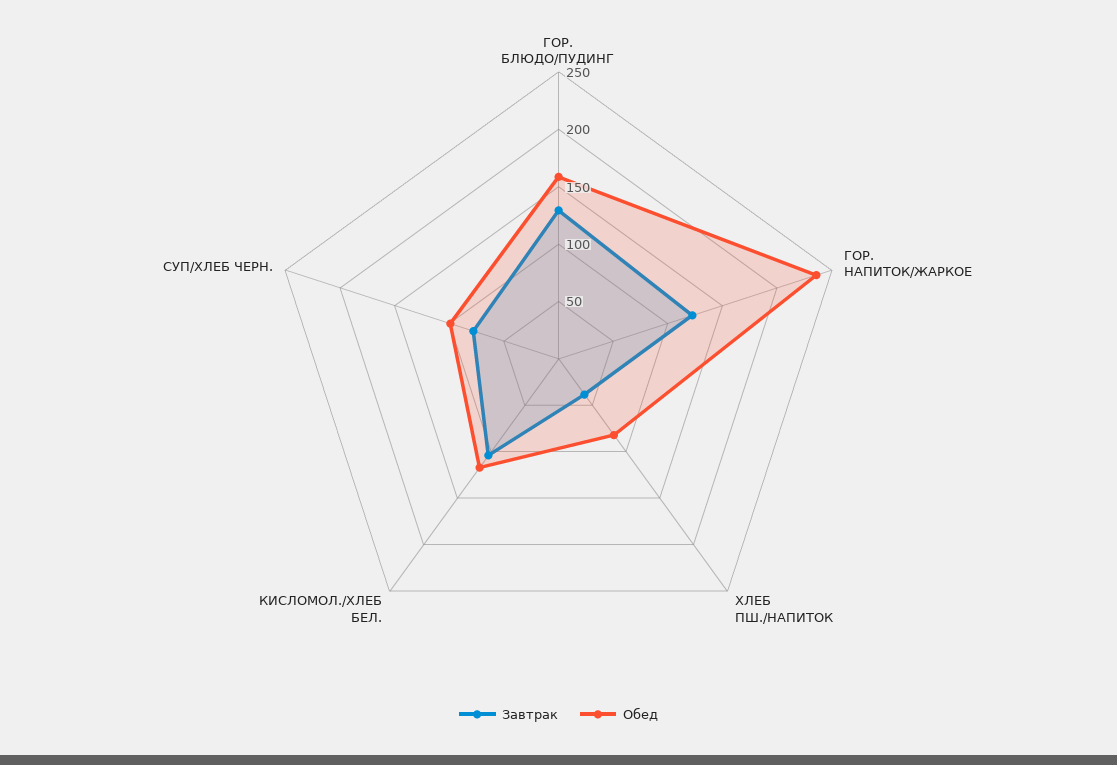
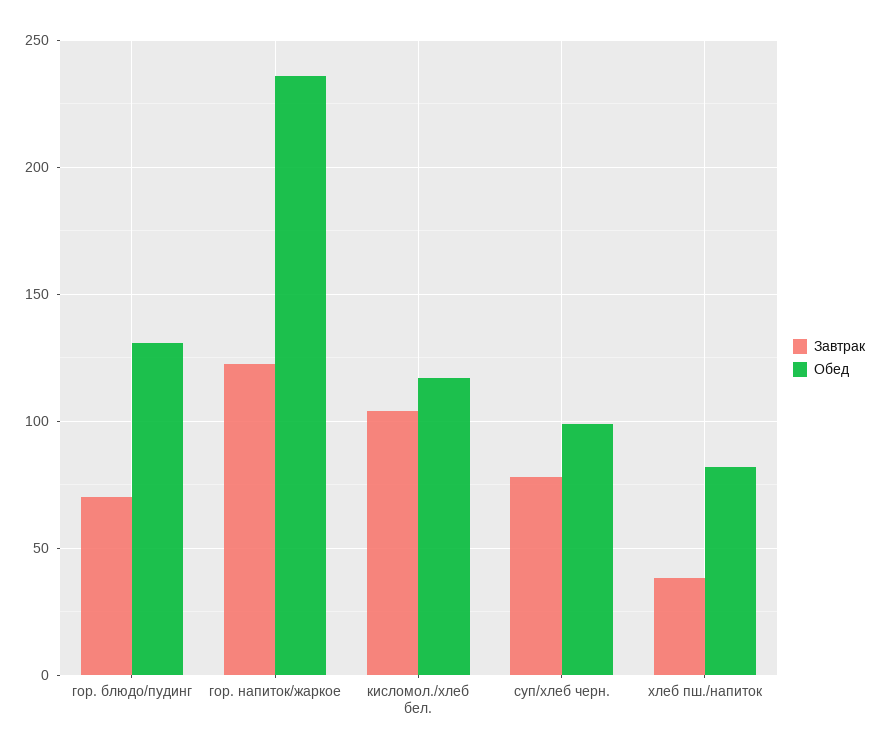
  {
    "Завтрак": {
-     "ГОР. БЛЮДО/ПУДИНГ": 130,
+     "ГОР. БЛЮДО/ПУДИНГ": 70,
      "ГОР. НАПИТОК/ЖАРКОЕ": 120,
      "ХЛЕБ ПШ./НАПИТОК": 40,
      "КИСЛОМОЛ./ХЛЕБ БЕЛ.": 105,
      "СУП/ХЛЕБ ЧЕРН.": 80
    },
    "Обед": {
-     "ГОР. БЛЮДО/ПУДИНГ": 160,
+     "ГОР. БЛЮДО/ПУДИНГ": 130,
      "ГОР. НАПИТОК/ЖАРКОЕ": 235,
      "ХЛЕБ ПШ./НАПИТОК": 80,
      "КИСЛОМОЛ./ХЛЕБ БЕЛ.": 115,
      "СУП/ХЛЕБ ЧЕРН.": 100
    }
  }

